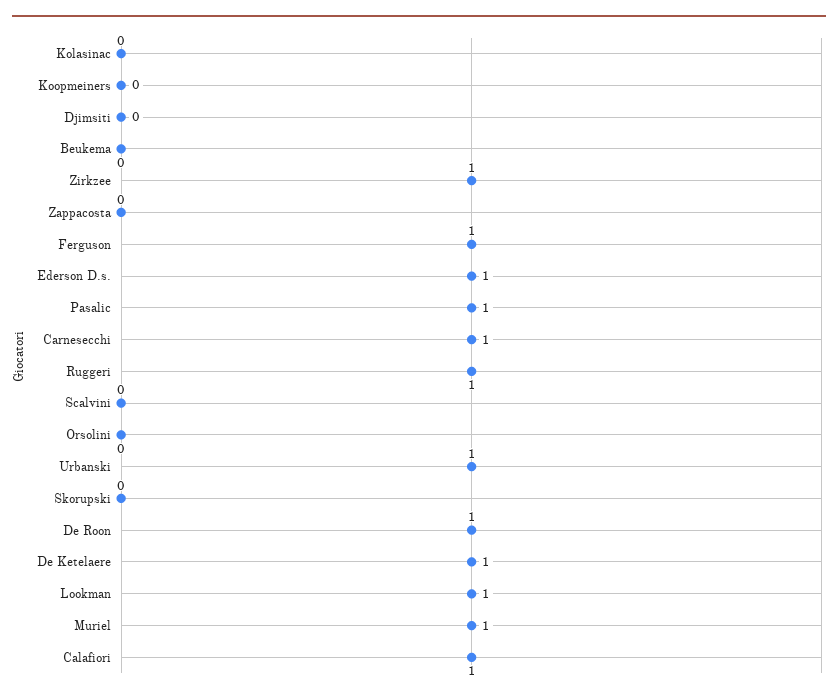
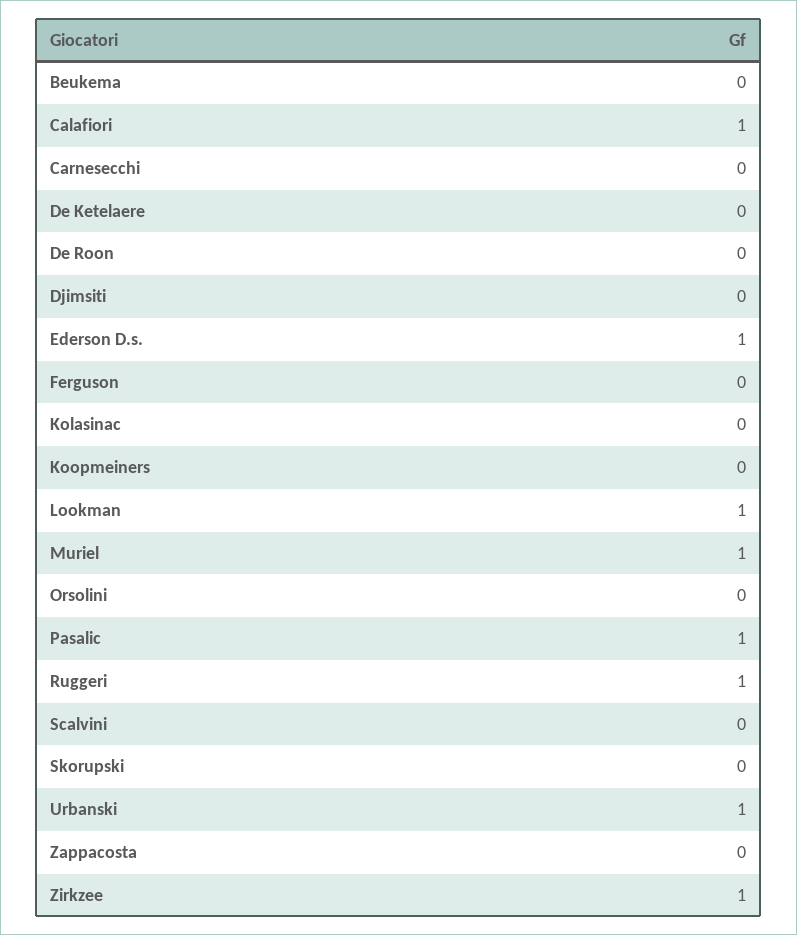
  {
    "Kolasinac": 0,
    "Koopmeiners": 0,
    "Djimsiti": 0,
    "Beukema": 0,
    "Zirkzee": 1,
    "Zappacosta": 0,
-   "Ferguson": 1,
+   "Ferguson": 0,
    "Ederson D.s.": 1,
    "Pasalic": 1,
-   "Carnesecchi": 1,
+   "Carnesecchi": 0,
    "Ruggeri": 1,
    "Scalvini": 0,
    "Orsolini": 0,
    "Urbanski": 1,
    "Skorupski": 0,
-   "De Roon": 1,
+   "De Roon": 0,
-   "De Ketelaere": 1,
+   "De Ketelaere": 0,
    "Lookman": 1,
    "Muriel": 1,
    "Calafiori": 1
  }

